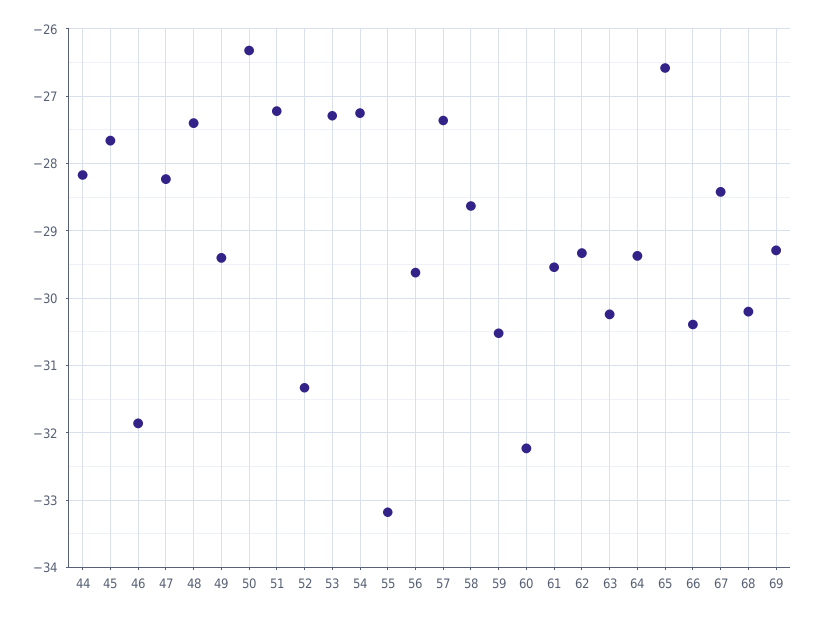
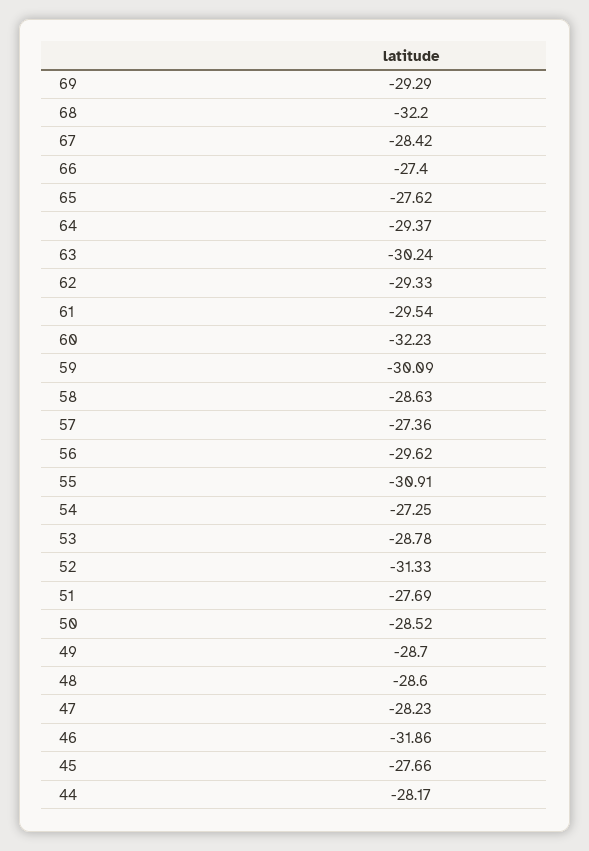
  {
    "44": -28.17,
    "45": -27.66,
    "46": -31.86,
    "47": -28.23,
-   "48": -27.4,
+   "48": -28.6,
-   "49": -29.4,
+   "49": -28.7,
-   "50": -26.3,
+   "50": -28.52,
-   "51": -27.2,
+   "51": -27.69,
    "52": -31.33,
-   "53": -27.3,
+   "53": -28.78,
    "54": -27.25,
-   "55": -33.2,
+   "55": -30.91,
    "56": -29.62,
    "57": -27.36,
    "58": -28.63,
-   "59": -30.5,
+   "59": -30.09,
    "60": -32.23,
    "61": -29.54,
    "62": -29.33,
    "63": -30.24,
    "64": -29.37,
-   "65": -26.6,
+   "65": -27.62,
-   "66": -30.4,
+   "66": -27.4,
    "67": -28.42,
-   "68": -30.2,
+   "68": -32.2,
    "69": -29.29
  }

